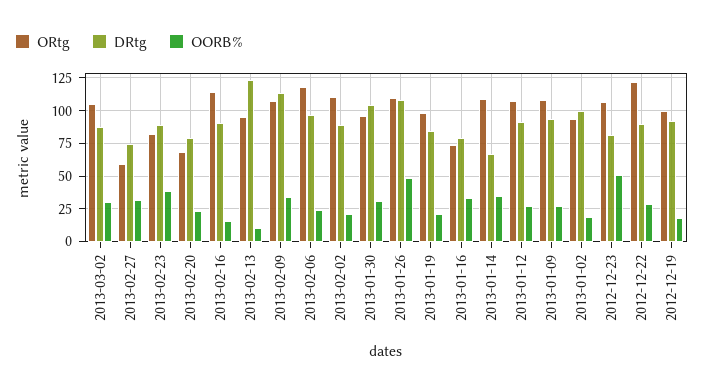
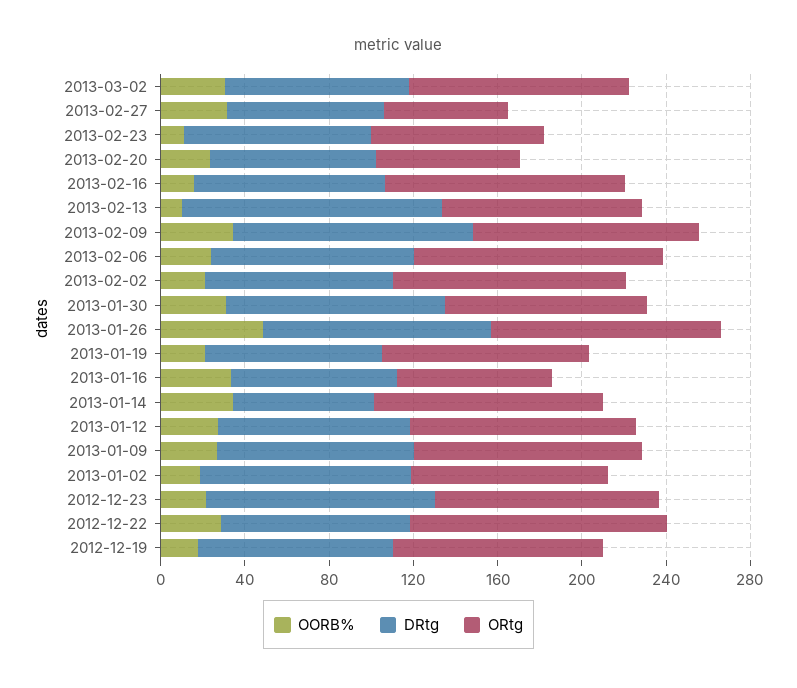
  {
    "ORtg": {
      "2013-03-02": 105,
      "2013-02-27": 60,
      "2013-02-23": 80,
      "2013-02-20": 70,
      "2013-02-16": 115,
      "2013-02-13": 95,
      "2013-02-09": 110,
      "2013-02-06": 120,
      "2013-02-02": 110,
      "2013-01-30": 95,
      "2013-01-26": 110,
      "2013-01-19": 100,
      "2013-01-16": 75,
      "2013-01-14": 110,
      "2013-01-12": 105,
      "2013-01-09": 110,
      "2013-01-02": 95,
      "2012-12-23": 105,
      "2012-12-22": 120,
      "2012-12-19": 100
    },
    "DRtg": {
      "2013-03-02": 90,
      "2013-02-27": 75,
      "2013-02-23": 90,
      "2013-02-20": 80,
      "2013-02-16": 90,
      "2013-02-13": 125,
      "2013-02-09": 115,
      "2013-02-06": 95,
      "2013-02-02": 90,
      "2013-01-30": 105,
      "2013-01-26": 110,
      "2013-01-19": 85,
      "2013-01-16": 80,
      "2013-01-14": 65,
      "2013-01-12": 90,
      "2013-01-09": 95,
      "2013-01-02": 100,
-     "2012-12-23": 80,
+     "2012-12-23": 110,
      "2012-12-22": 90,
      "2012-12-19": 90
    },
    "OORB%": {
      "2013-03-02": 30,
      "2013-02-27": 30,
-     "2013-02-23": 40,
+     "2013-02-23": 10,
      "2013-02-20": 25,
      "2013-02-16": 15,
      "2013-02-13": 10,
      "2013-02-09": 35,
      "2013-02-06": 25,
      "2013-02-02": 20,
      "2013-01-30": 30,
      "2013-01-26": 50,
      "2013-01-19": 20,
      "2013-01-16": 35,
      "2013-01-14": 35,
      "2013-01-12": 25,
      "2013-01-09": 25,
      "2013-01-02": 20,
-     "2012-12-23": 50,
+     "2012-12-23": 20,
      "2012-12-22": 30,
      "2012-12-19": 20
    }
  }

